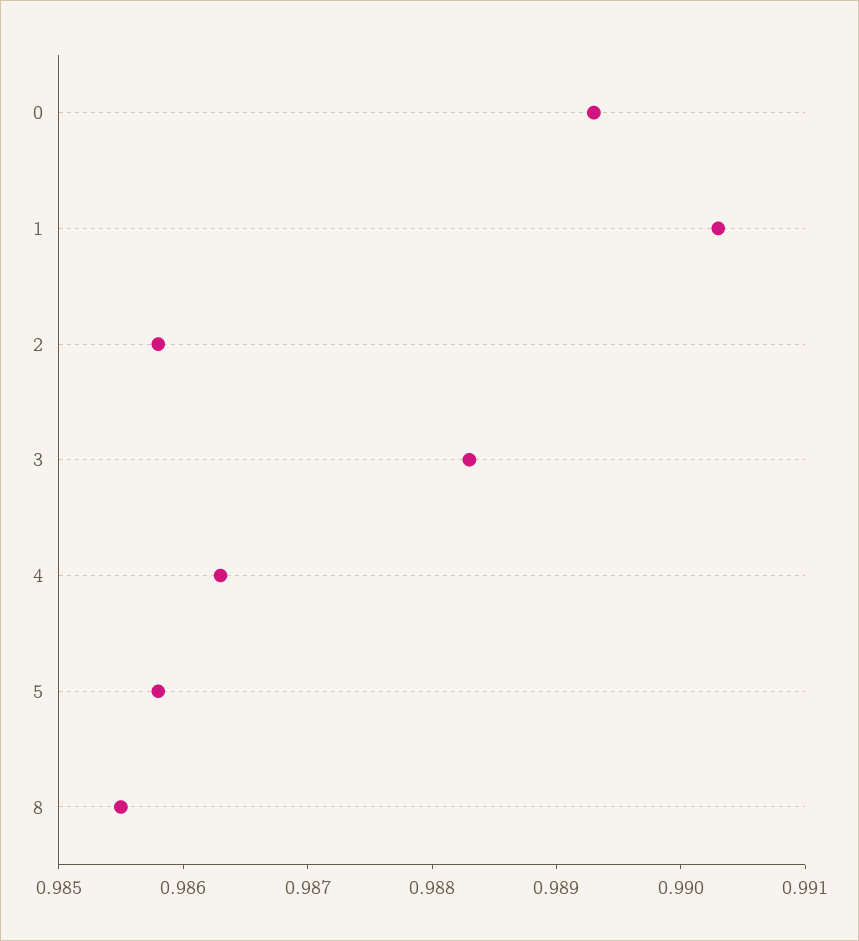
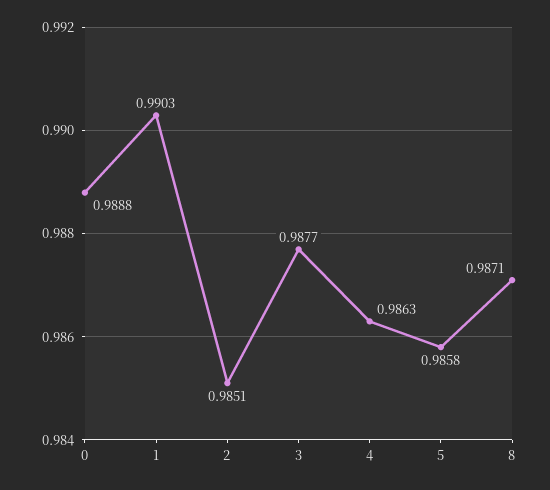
  {
-   "0": 0.9893,
+   "0": 0.9888,
    "1": 0.9903,
-   "2": 0.9858,
+   "2": 0.9851,
-   "3": 0.9883,
+   "3": 0.9877,
    "4": 0.9863,
    "5": 0.9858,
-   "8": 0.9855
+   "8": 0.9871
  }

